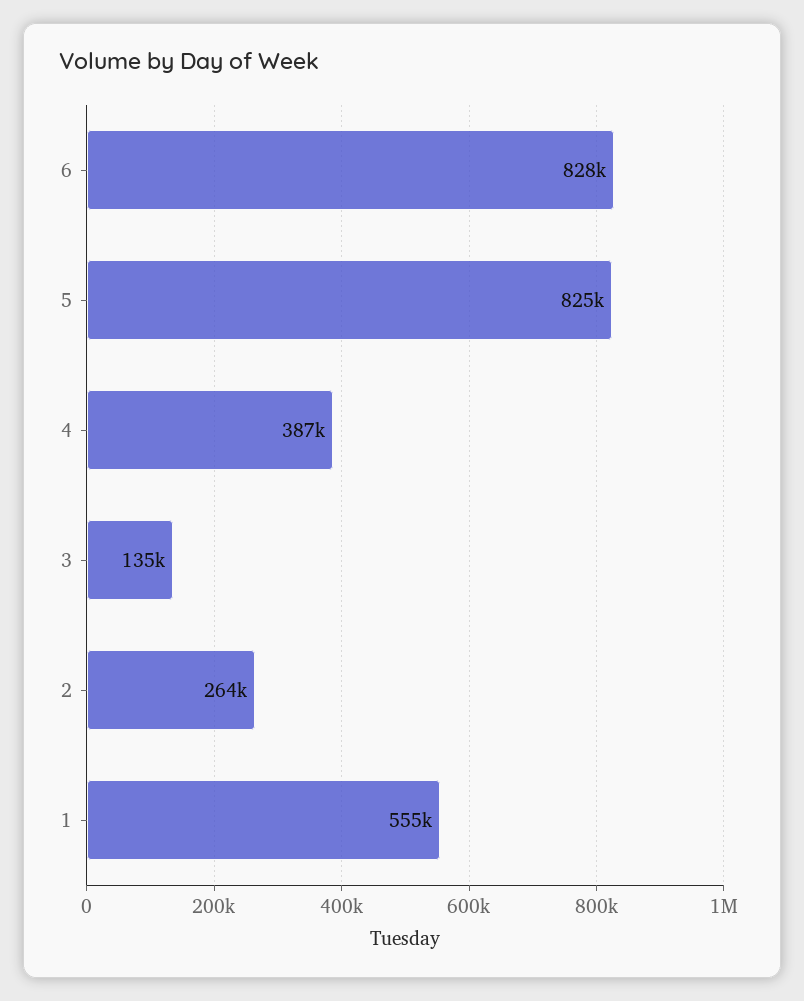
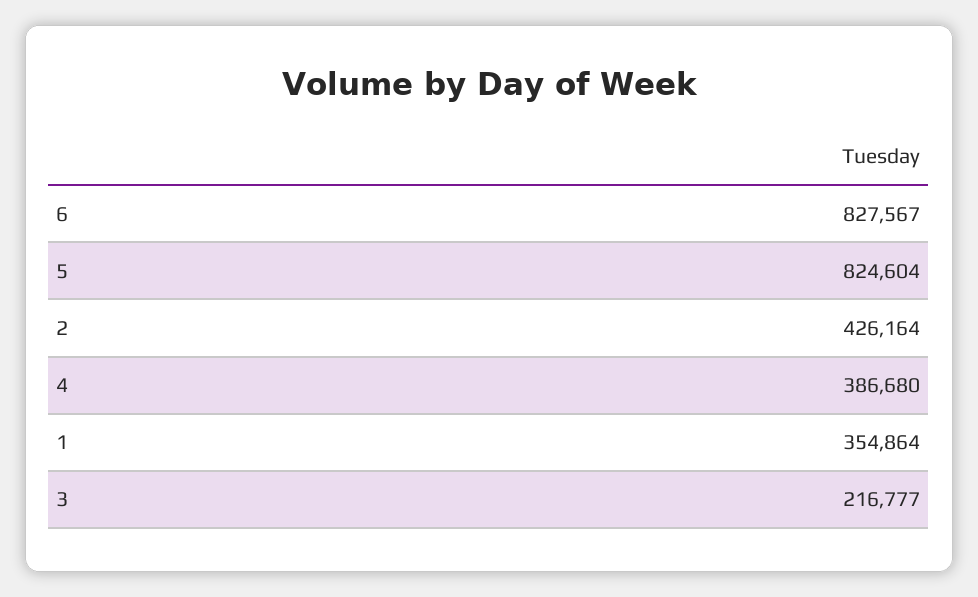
  {
    "6": 827567,
    "5": 824604,
    "4": 386680,
-   "3": 135000,
+   "3": 216777,
-   "2": 264000,
+   "2": 426164,
-   "1": 555000
+   "1": 354864
  }

